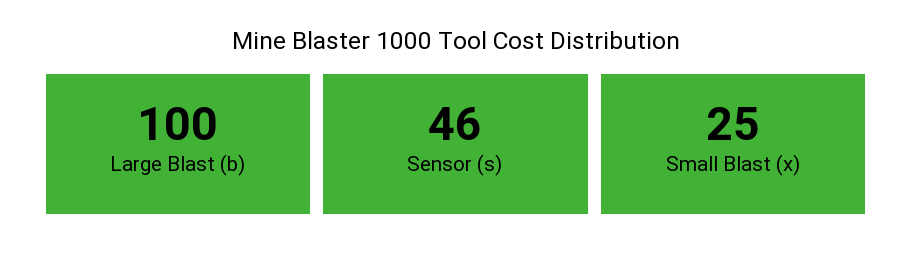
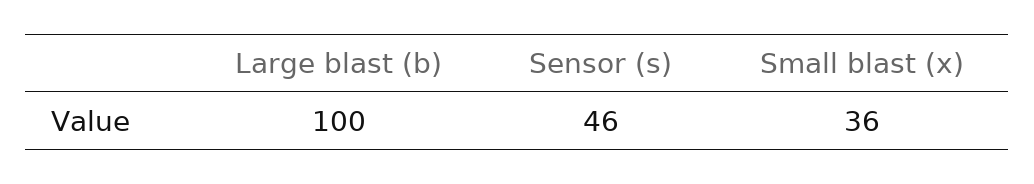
  {
    "Large Blast (b)": 100,
    "Sensor (s)": 46,
-   "Small Blast (x)": 25
+   "Small Blast (x)": 36
  }

